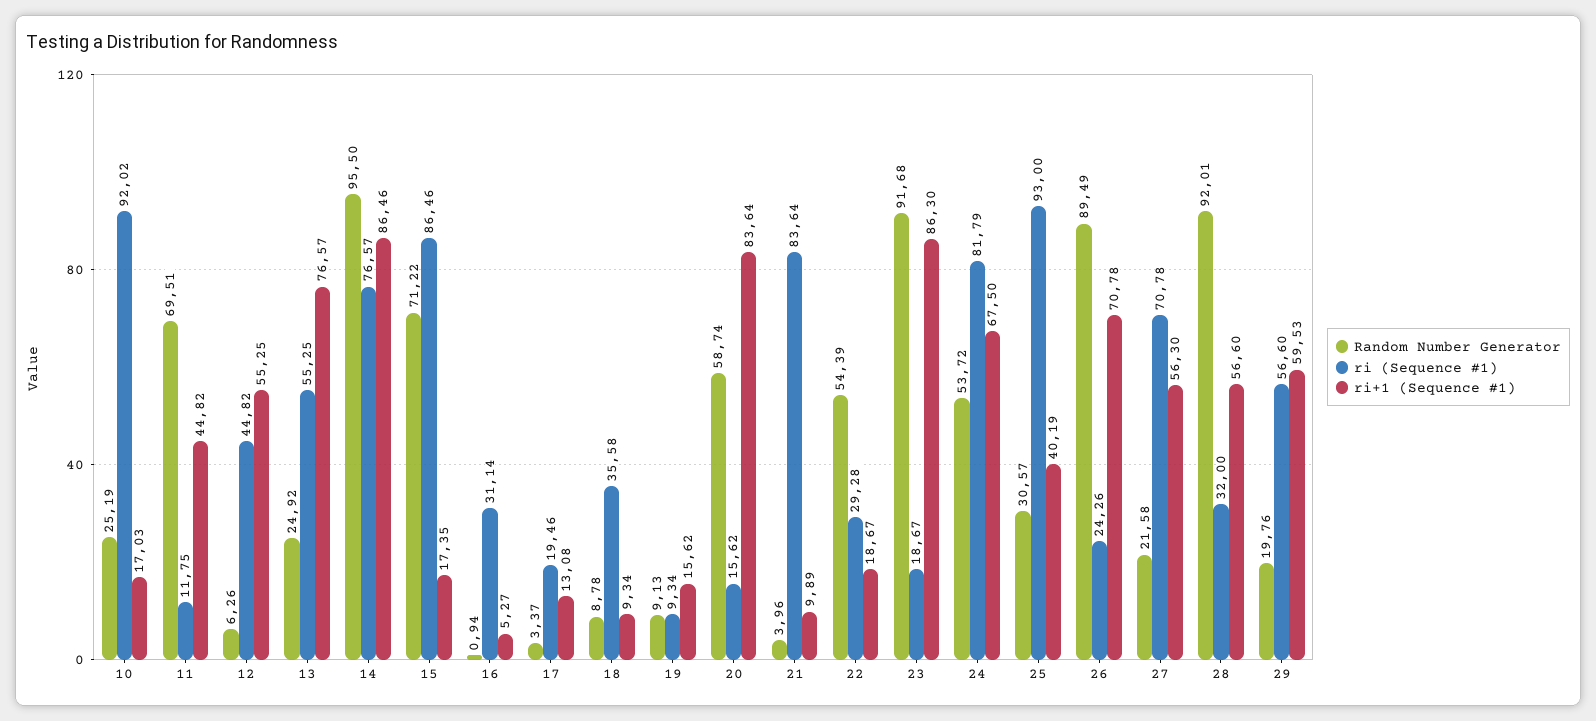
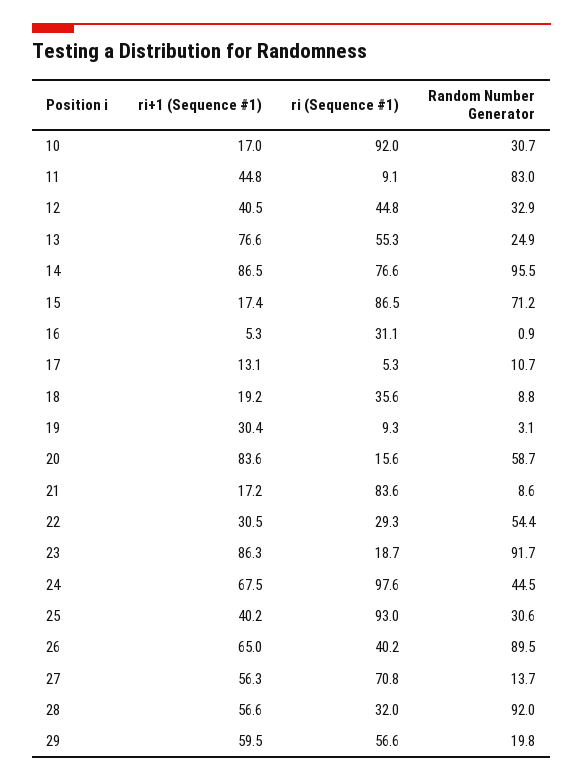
  {
    "Random Number Generator": {
-     "10": 25.19,
+     "10": 30.7,
-     "11": 69.51,
+     "11": 83,
-     "12": 6.26,
+     "12": 32.9,
      "13": 24.92,
      "14": 95.5,
      "15": 71.22,
      "16": 0.94,
-     "17": 3.37,
+     "17": 10.7,
      "18": 8.78,
-     "19": 9.13,
+     "19": 3.1,
      "20": 58.74,
-     "21": 3.96,
+     "21": 8.6,
      "22": 54.39,
      "23": 91.68,
-     "24": 53.72,
+     "24": 44.5,
      "25": 30.57,
      "26": 89.49,
-     "27": 21.58,
+     "27": 13.7,
      "28": 92.01,
      "29": 19.76
    },
    "ri (Sequence #1)": {
      "10": 92.02,
-     "11": 11.75,
+     "11": 9.1,
      "12": 44.82,
      "13": 55.25,
      "14": 76.57,
      "15": 86.46,
      "16": 31.14,
-     "17": 19.46,
+     "17": 5.3,
      "18": 35.58,
      "19": 9.34,
      "20": 15.62,
      "21": 83.64,
      "22": 29.28,
      "23": 18.67,
-     "24": 81.79,
+     "24": 97.6,
      "25": 93,
-     "26": 24.26,
+     "26": 40.2,
      "27": 70.78,
      "28": 32,
      "29": 56.6
    },
    "ri+1 (Sequence #1)": {
      "10": 17.03,
      "11": 44.82,
-     "12": 55.25,
+     "12": 40.5,
      "13": 76.57,
      "14": 86.46,
      "15": 17.35,
      "16": 5.27,
      "17": 13.08,
-     "18": 9.34,
+     "18": 19.2,
-     "19": 15.62,
+     "19": 30.4,
      "20": 83.64,
-     "21": 9.89,
+     "21": 17.2,
-     "22": 18.67,
+     "22": 30.5,
      "23": 86.3,
      "24": 67.5,
      "25": 40.19,
-     "26": 70.78,
+     "26": 65,
      "27": 56.3,
      "28": 56.6,
      "29": 59.53
    }
  }

